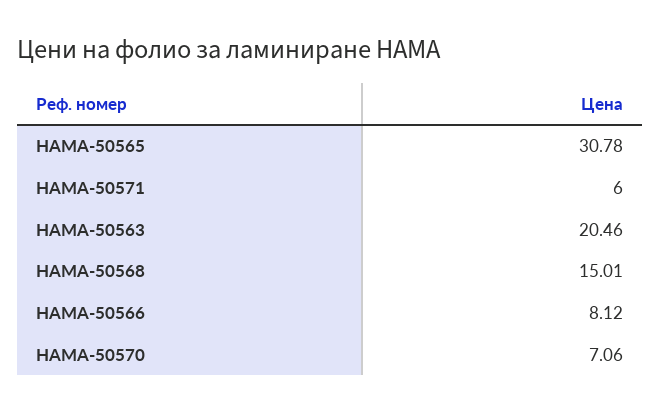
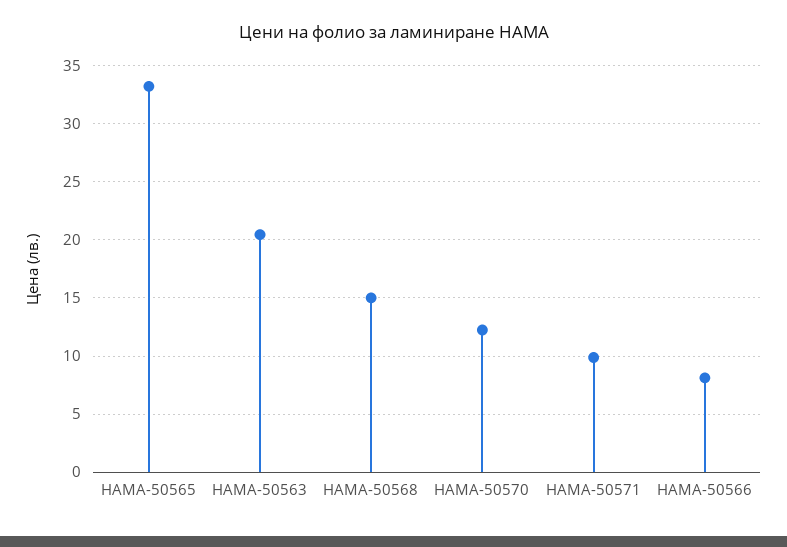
  {
-   "HAMA-50565": 30.78,
+   "HAMA-50565": 33,
-   "HAMA-50571": 6,
+   "HAMA-50571": 10,
    "HAMA-50563": 20.46,
    "HAMA-50568": 15.01,
    "HAMA-50566": 8.12,
-   "HAMA-50570": 7.06
+   "HAMA-50570": 12
  }

